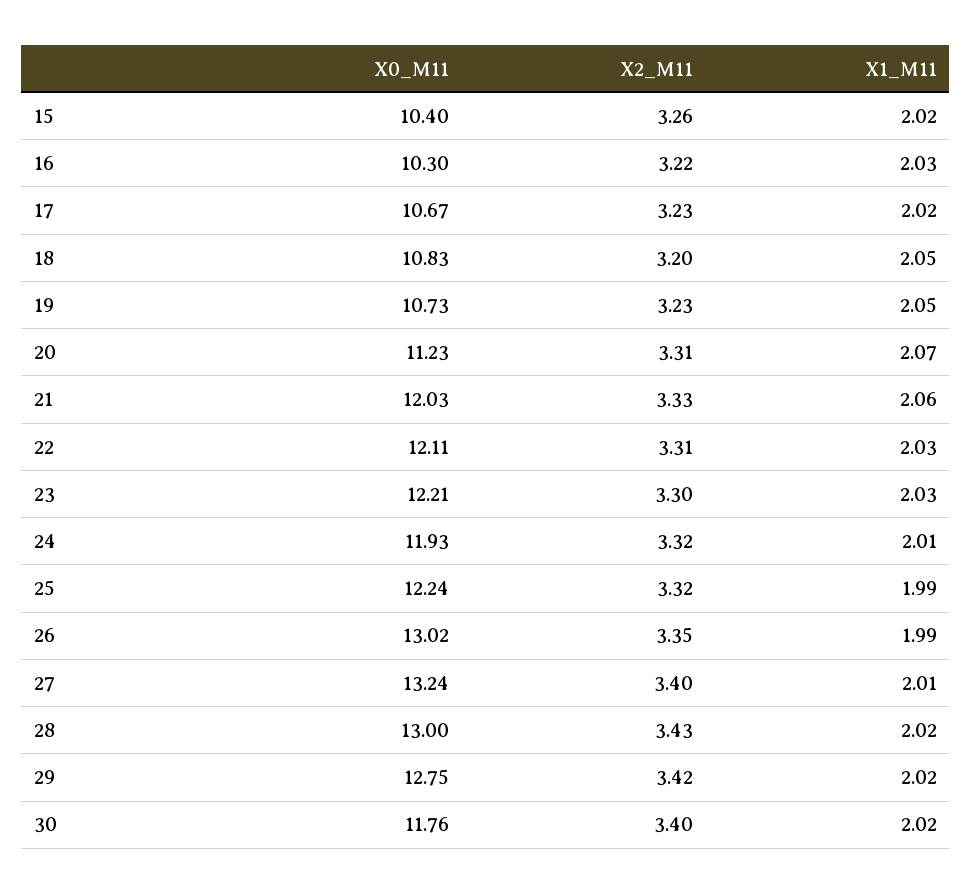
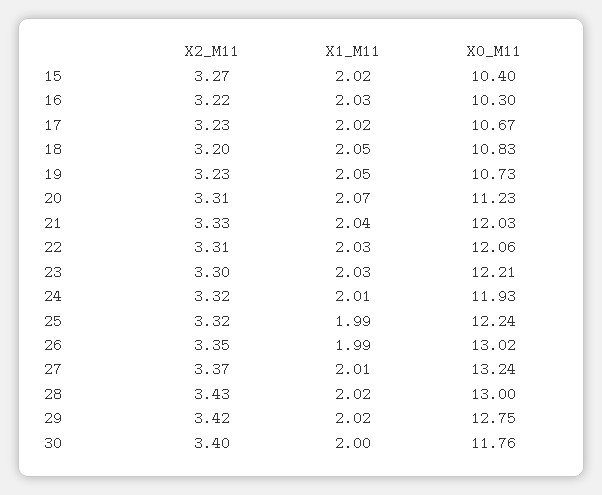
  {
    "X0_M11": {
      "15": 10.4,
      "16": 10.3,
      "17": 10.67,
      "18": 10.83,
      "19": 10.73,
      "20": 11.23,
      "21": 12.03,
-     "22": 12.11,
+     "22": 12.06,
      "23": 12.21,
      "24": 11.93,
      "25": 12.24,
      "26": 13.02,
      "27": 13.24,
      "28": 13,
      "29": 12.75,
      "30": 11.76
    },
    "X2_M11": {
-     "15": 3.26,
+     "15": 3.27,
      "16": 3.22,
      "17": 3.23,
      "18": 3.2,
      "19": 3.23,
      "20": 3.31,
      "21": 3.33,
      "22": 3.31,
      "23": 3.3,
      "24": 3.32,
      "25": 3.32,
      "26": 3.35,
-     "27": 3.4,
+     "27": 3.37,
      "28": 3.43,
      "29": 3.42,
      "30": 3.4
    },
    "X1_M11": {
      "15": 2.02,
      "16": 2.03,
      "17": 2.02,
      "18": 2.05,
      "19": 2.05,
      "20": 2.07,
-     "21": 2.06,
+     "21": 2.04,
      "22": 2.03,
      "23": 2.03,
      "24": 2.01,
      "25": 1.99,
      "26": 1.99,
      "27": 2.01,
      "28": 2.02,
      "29": 2.02,
-     "30": 2.02
+     "30": 2
    }
  }

